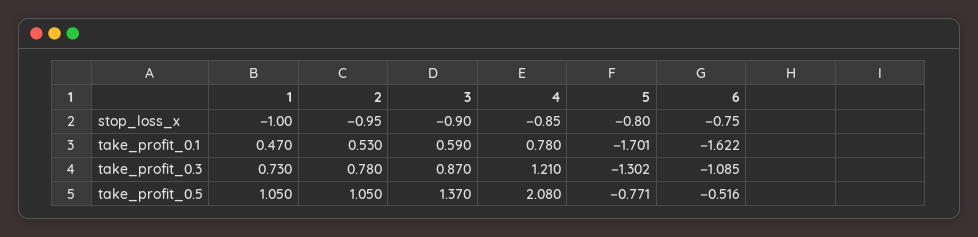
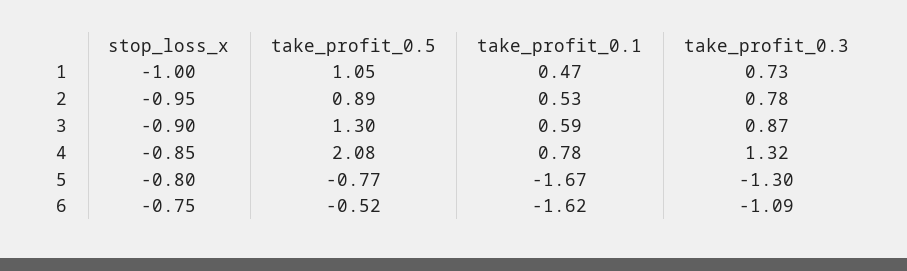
  {
    "1": {
      "stop_loss_x": -1,
      "take_profit_0.1": 0.47,
      "take_profit_0.3": 0.73,
      "take_profit_0.5": 1.05
    },
    "2": {
      "stop_loss_x": -0.95,
      "take_profit_0.1": 0.53,
      "take_profit_0.3": 0.78,
-     "take_profit_0.5": 1.05
+     "take_profit_0.5": 0.89
    },
    "3": {
      "stop_loss_x": -0.9,
      "take_profit_0.1": 0.59,
      "take_profit_0.3": 0.87,
-     "take_profit_0.5": 1.37
+     "take_profit_0.5": 1.3
    },
    "4": {
      "stop_loss_x": -0.85,
      "take_profit_0.1": 0.78,
-     "take_profit_0.3": 1.21,
+     "take_profit_0.3": 1.32,
      "take_profit_0.5": 2.08
    },
    "5": {
      "stop_loss_x": -0.8,
-     "take_profit_0.1": -1.701,
+     "take_profit_0.1": -1.67,
      "take_profit_0.3": -1.302,
      "take_profit_0.5": -0.771
    },
    "6": {
      "stop_loss_x": -0.75,
      "take_profit_0.1": -1.622,
      "take_profit_0.3": -1.085,
      "take_profit_0.5": -0.516
    }
  }

